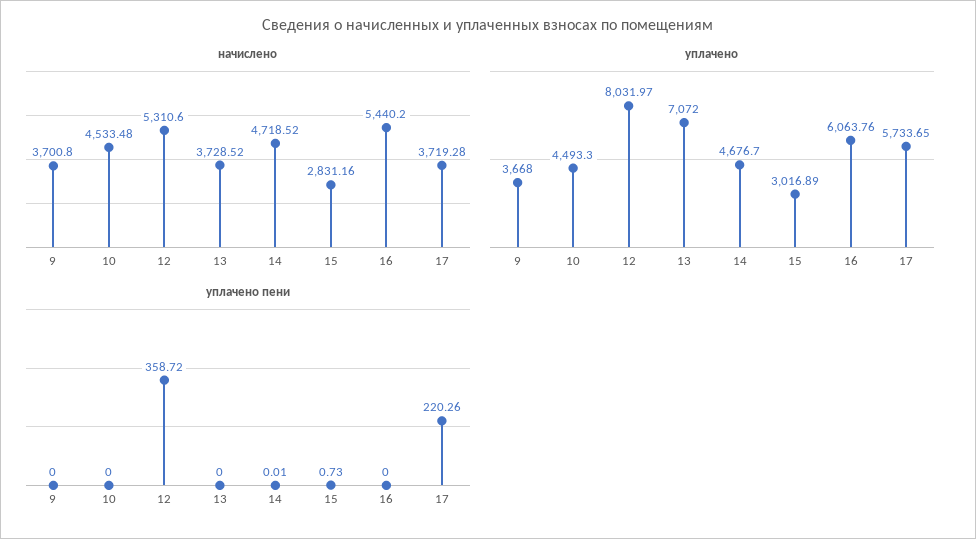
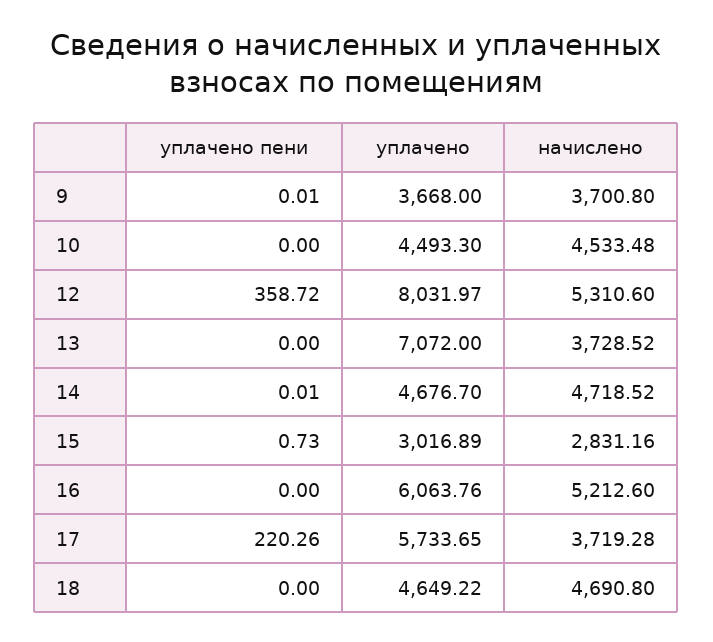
  {
    "начислено": {
      "9": 3700.8,
      "10": 4533.48,
      "12": 5310.6,
      "13": 3728.52,
      "14": 4718.52,
      "15": 2831.16,
-     "16": 5440.2,
+     "16": 5212.6,
-     "17": 3719.28
+     "17": 3719.28,
+     "18": 4690.8
    },
    "уплачено": {
      "9": 3668,
      "10": 4493.3,
      "12": 8031.97,
      "13": 7072,
      "14": 4676.7,
      "15": 3016.89,
      "16": 6063.76,
-     "17": 5733.65
+     "17": 5733.65,
+     "18": 4649.22
    },
    "уплачено пени": {
-     "9": 0,
+     "9": 0.01,
      "10": 0,
      "12": 358.72,
      "13": 0,
      "14": 0.01,
      "15": 0.73,
      "16": 0,
-     "17": 220.26
+     "17": 220.26,
+     "18": 0
    }
  }

